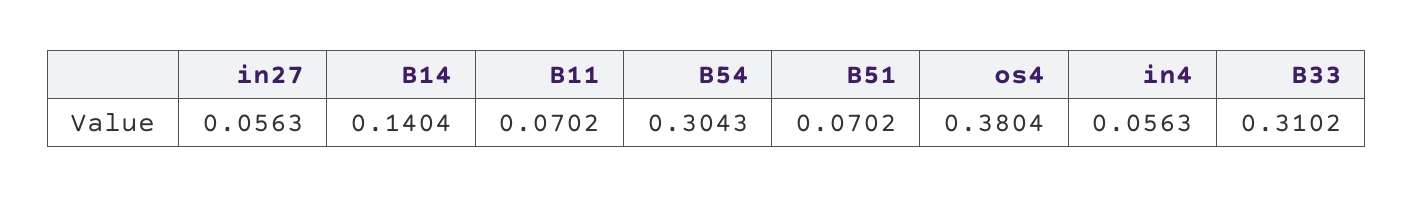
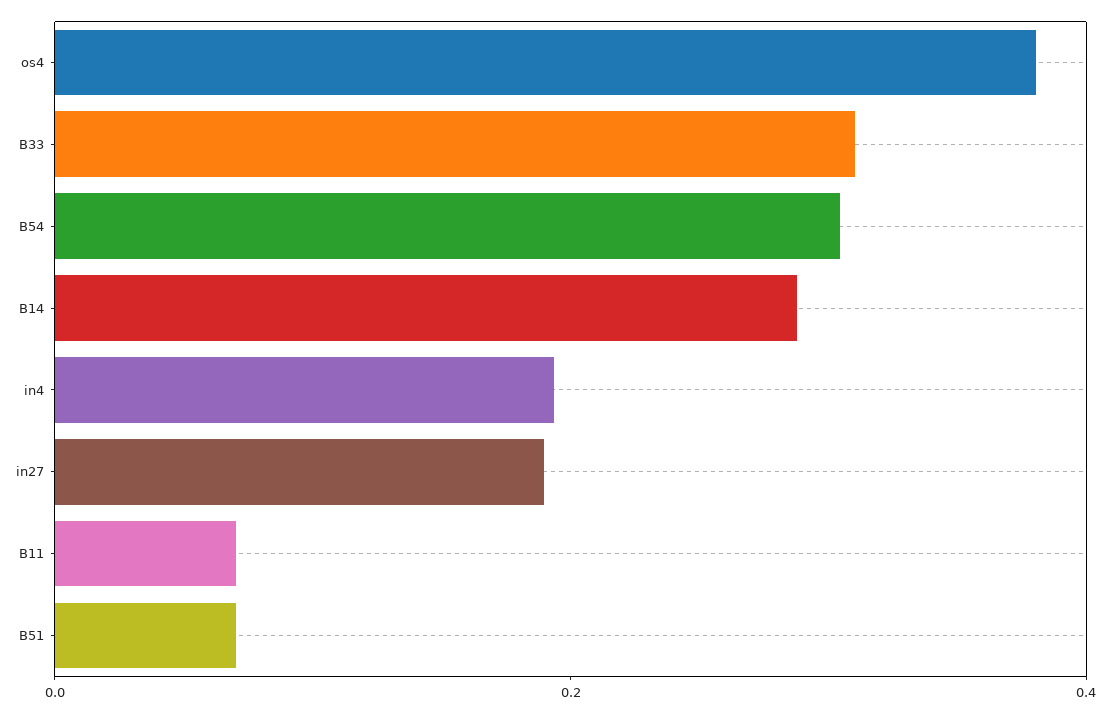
  {
-   "in27": 0.0563,
+   "in27": 0.2,
-   "B14": 0.1404,
+   "B14": 0.3,
    "B11": 0.0702,
    "B54": 0.3043,
    "B51": 0.0702,
    "os4": 0.3804,
-   "in4": 0.0563,
+   "in4": 0.2,
    "B33": 0.3102
  }

